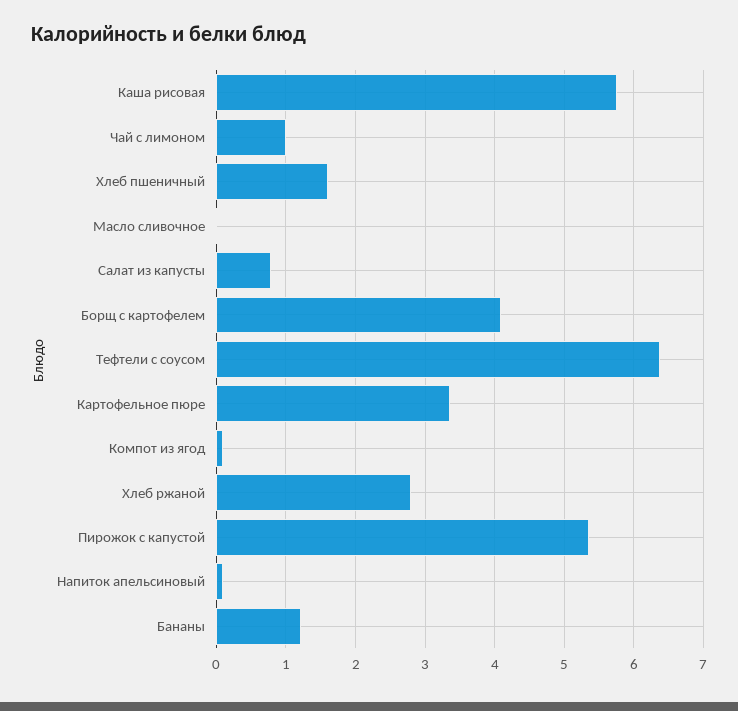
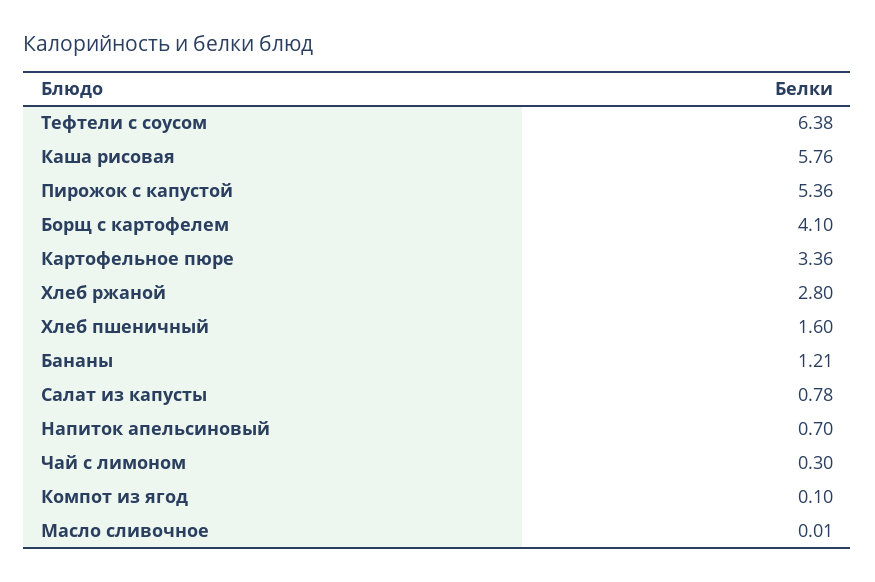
  {
    "Каша рисовая": 5.76,
-   "Чай с лимоном": 1,
+   "Чай с лимоном": 0.3,
    "Хлеб пшеничный": 1.6,
    "Масло сливочное": 0.01,
    "Салат из капусты": 0.78,
    "Борщ с картофелем": 4.1,
    "Тефтели с соусом": 6.38,
    "Картофельное пюре": 3.36,
    "Компот из ягод": 0.1,
    "Хлеб ржаной": 2.8,
    "Пирожок с капустой": 5.36,
-   "Напиток апельсиновый": 0.1,
+   "Напиток апельсиновый": 0.7,
    "Бананы": 1.21
  }

